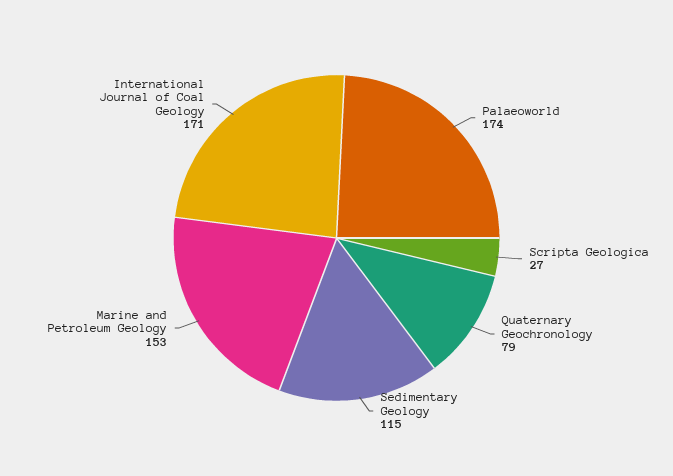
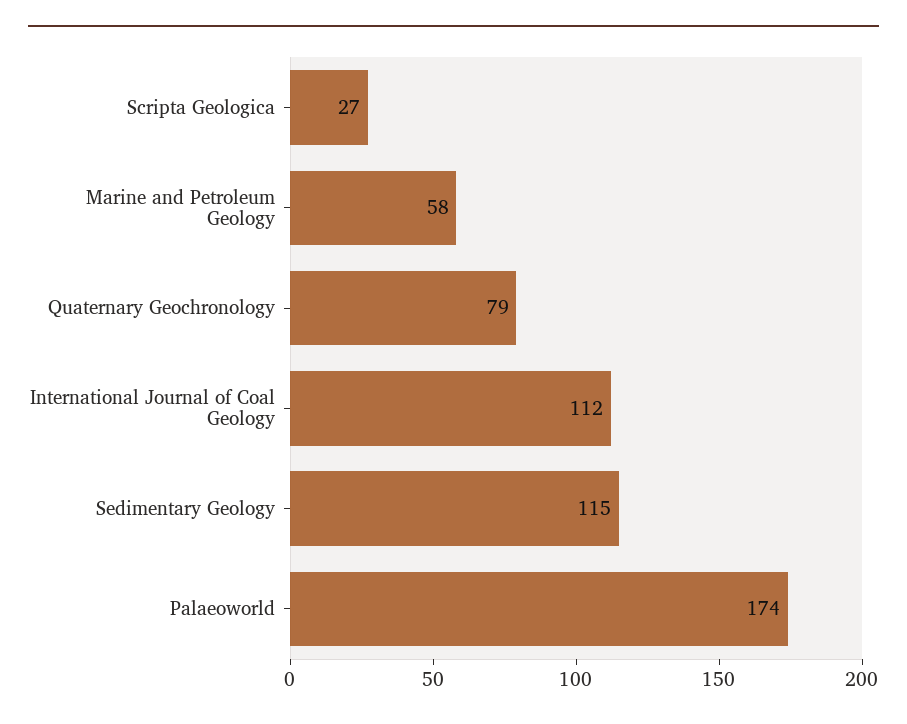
  {
    "Palaeoworld": 174,
    "Scripta Geologica": 27,
    "Quaternary Geochronology": 79,
    "Sedimentary Geology": 115,
-   "Marine and Petroleum Geology": 153,
+   "Marine and Petroleum Geology": 58,
-   "International Journal of Coal Geology": 171
+   "International Journal of Coal Geology": 112
  }

